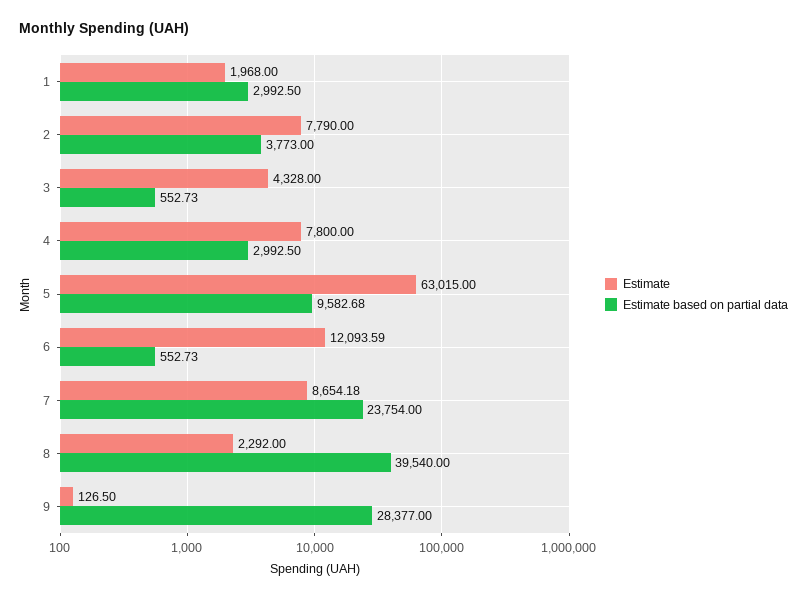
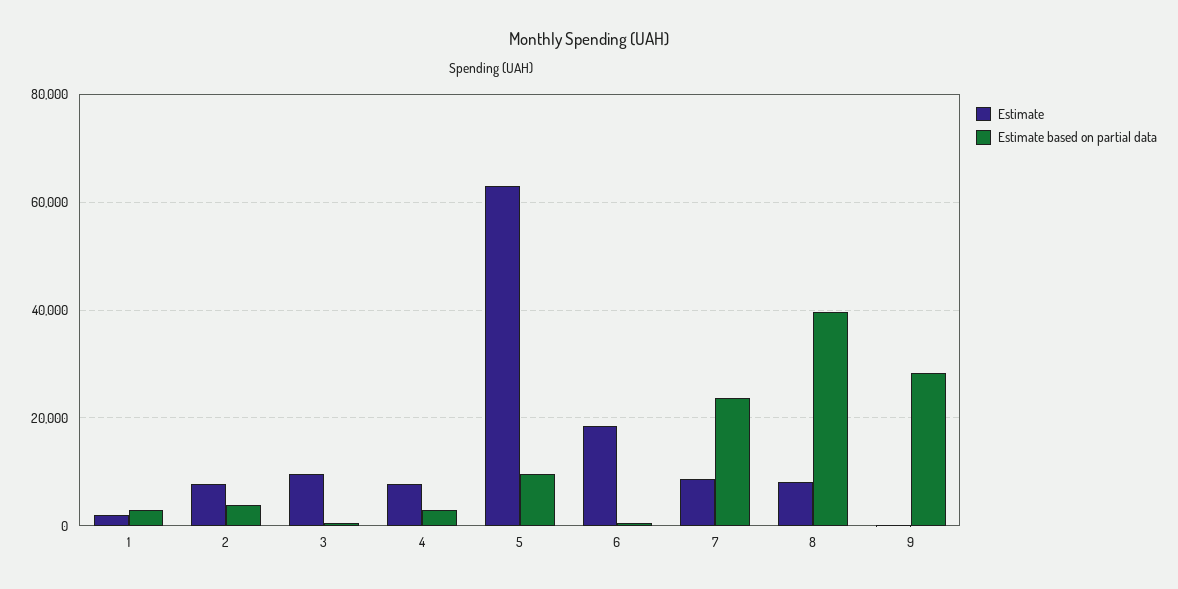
  {
    "Estimate": {
      "1": 1968,
      "2": 7790,
-     "3": 4328,
+     "3": 10000,
      "4": 7800,
      "5": 63015,
-     "6": 12093.59,
+     "6": 18000,
      "7": 8654.18,
-     "8": 2292,
+     "8": 8000,
      "9": 126.5
    },
    "Estimate based on partial data": {
      "1": 2992.5,
      "2": 3773,
      "3": 552.73,
      "4": 2992.5,
      "5": 9582.68,
      "6": 552.73,
      "7": 23754,
      "8": 39540,
      "9": 28377
    }
  }

